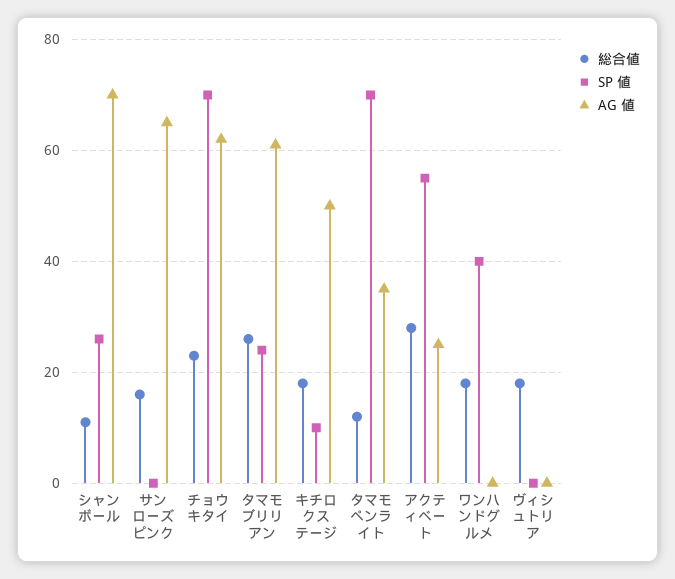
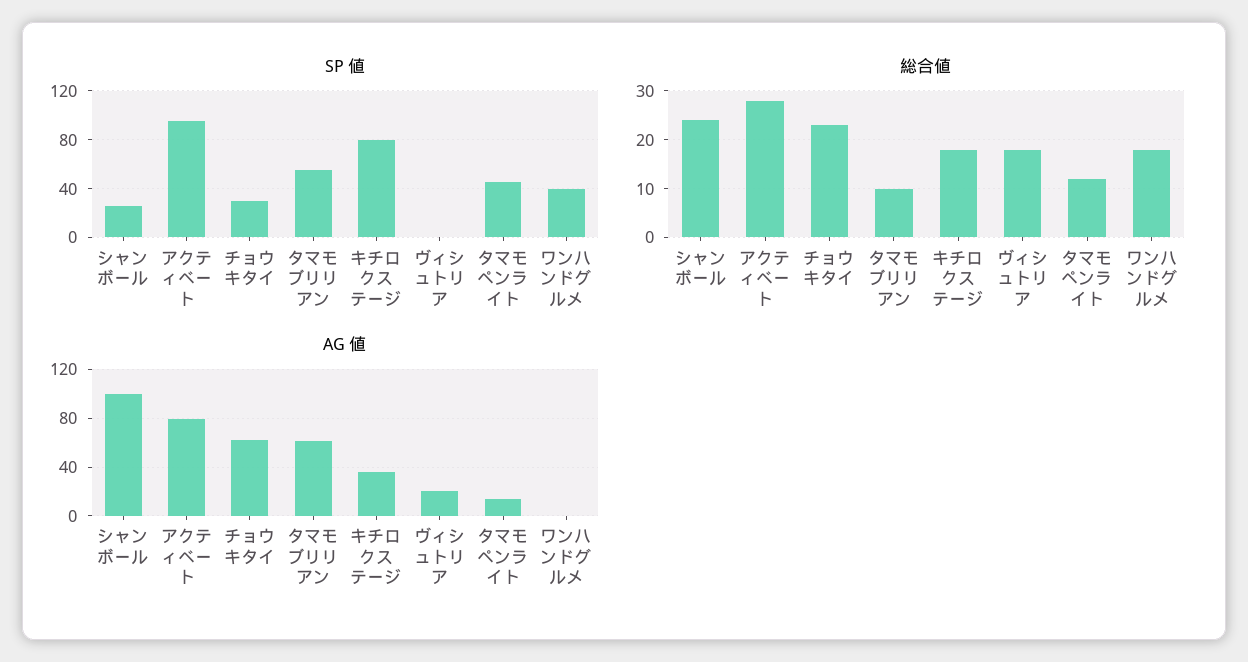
  {
    "総合値": {
-     "シャンボール": 10,
+     "シャンボール": 25,
-     "サンローズピンク": 15,
      "チョウキタイ": 25,
-     "タマモブリリアン": 25,
+     "タマモブリリアン": 10,
      "キチロクステージ": 20,
      "タマモペンライト": 10,
      "アクティベート": 30,
      "ワンハンドグルメ": 20,
      "ヴィシュトリア": 20
    },
    "SP 値": {
      "シャンボール": 25,
-     "サンローズピンク": 0,
-     "チョウキタイ": 70,
+     "チョウキタイ": 30,
-     "タマモブリリアン": 25,
+     "タマモブリリアン": 55,
-     "キチロクステージ": 10,
+     "キチロクステージ": 80,
-     "タマモペンライト": 70,
+     "タマモペンライト": 45,
-     "アクティベート": 55,
+     "アクティベート": 95,
      "ワンハンドグルメ": 40,
      "ヴィシュトリア": 0
    },
    "AG 値": {
-     "シャンボール": 70,
+     "シャンボール": 100,
-     "サンローズピンク": 65,
      "チョウキタイ": 60,
      "タマモブリリアン": 60,
-     "キチロクステージ": 50,
+     "キチロクステージ": 35,
-     "タマモペンライト": 35,
+     "タマモペンライト": 15,
-     "アクティベート": 25,
+     "アクティベート": 80,
      "ワンハンドグルメ": 0,
-     "ヴィシュトリア": 0
+     "ヴィシュトリア": 20
    }
  }

